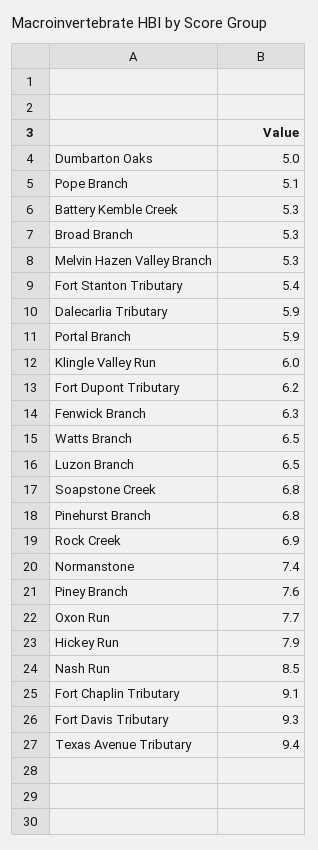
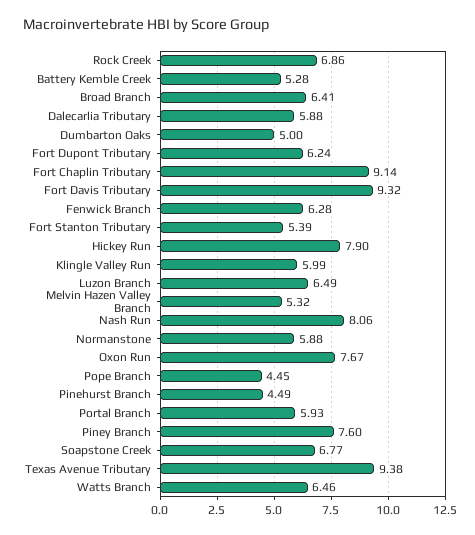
  {
    "Dumbarton Oaks": 5,
-   "Pope Branch": 5.1,
+   "Pope Branch": 4.45,
    "Battery Kemble Creek": 5.28,
-   "Broad Branch": 5.3,
+   "Broad Branch": 6.41,
    "Melvin Hazen Valley Branch": 5.32,
    "Fort Stanton Tributary": 5.39,
    "Dalecarlia Tributary": 5.88,
    "Portal Branch": 5.93,
    "Klingle Valley Run": 5.99,
    "Fort Dupont Tributary": 6.24,
    "Fenwick Branch": 6.28,
    "Watts Branch": 6.46,
    "Luzon Branch": 6.49,
    "Soapstone Creek": 6.77,
-   "Pinehurst Branch": 6.8,
+   "Pinehurst Branch": 4.49,
    "Rock Creek": 6.86,
-   "Normanstone": 7.4,
+   "Normanstone": 5.88,
    "Piney Branch": 7.6,
    "Oxon Run": 7.67,
    "Hickey Run": 7.9,
-   "Nash Run": 8.5,
+   "Nash Run": 8.06,
    "Fort Chaplin Tributary": 9.14,
    "Fort Davis Tributary": 9.32,
    "Texas Avenue Tributary": 9.38
  }

